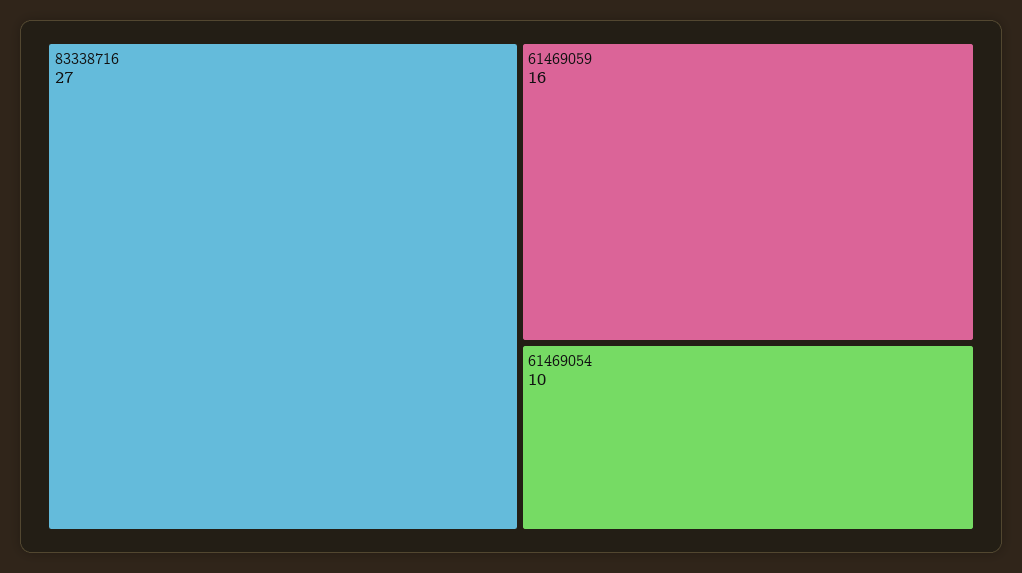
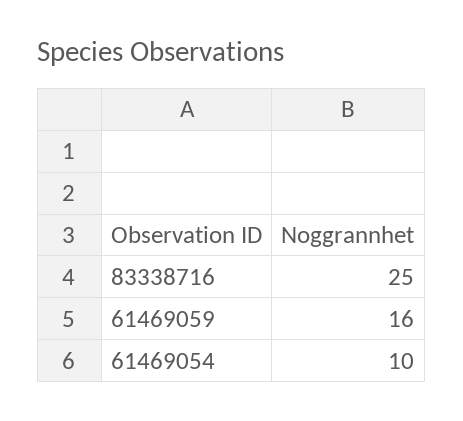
  {
-   "83338716": 27,
+   "83338716": 25,
    "61469059": 16,
    "61469054": 10
  }

